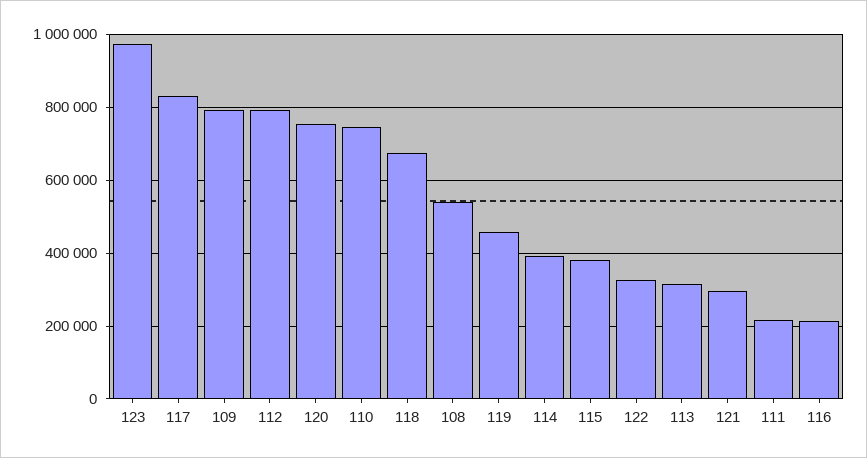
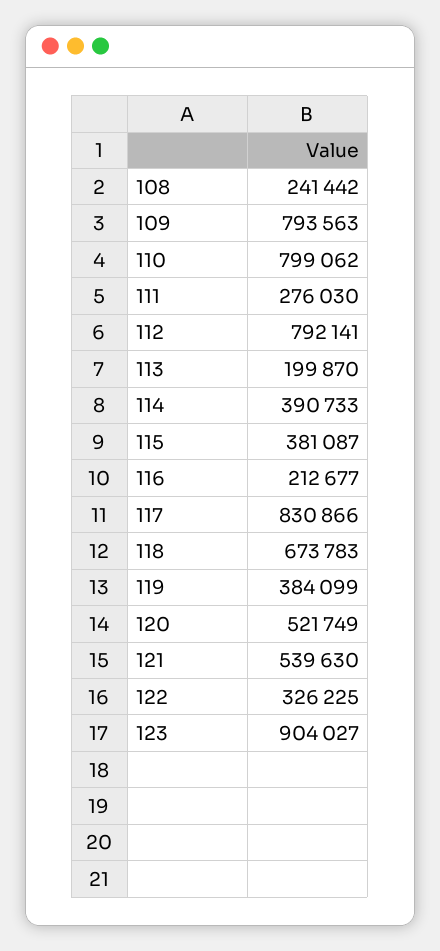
  {
-   "123": 980000,
+   "123": 904027,
    "117": 830866,
    "109": 793563,
    "112": 792141,
-   "120": 760000,
+   "120": 521749,
-   "110": 740000,
+   "110": 799062,
    "118": 673783,
-   "108": 540000,
+   "108": 241442,
-   "119": 460000,
+   "119": 384099,
    "114": 390733,
    "115": 381087,
    "122": 326225,
-   "113": 320000,
+   "113": 199870,
-   "121": 300000,
+   "121": 539630,
-   "111": 220000,
+   "111": 276030,
    "116": 212677
  }

